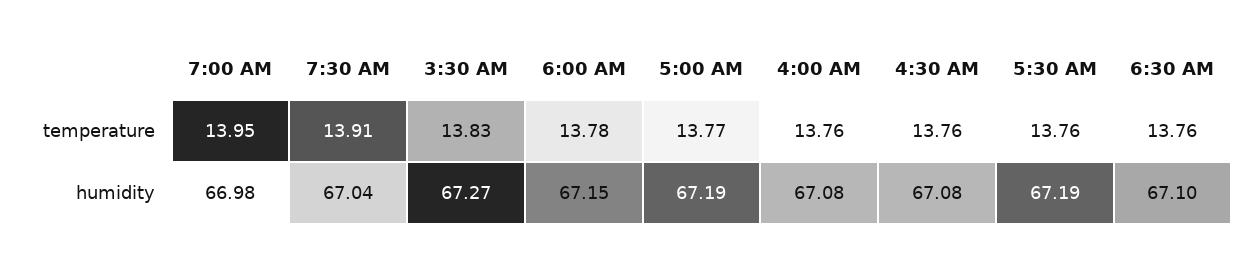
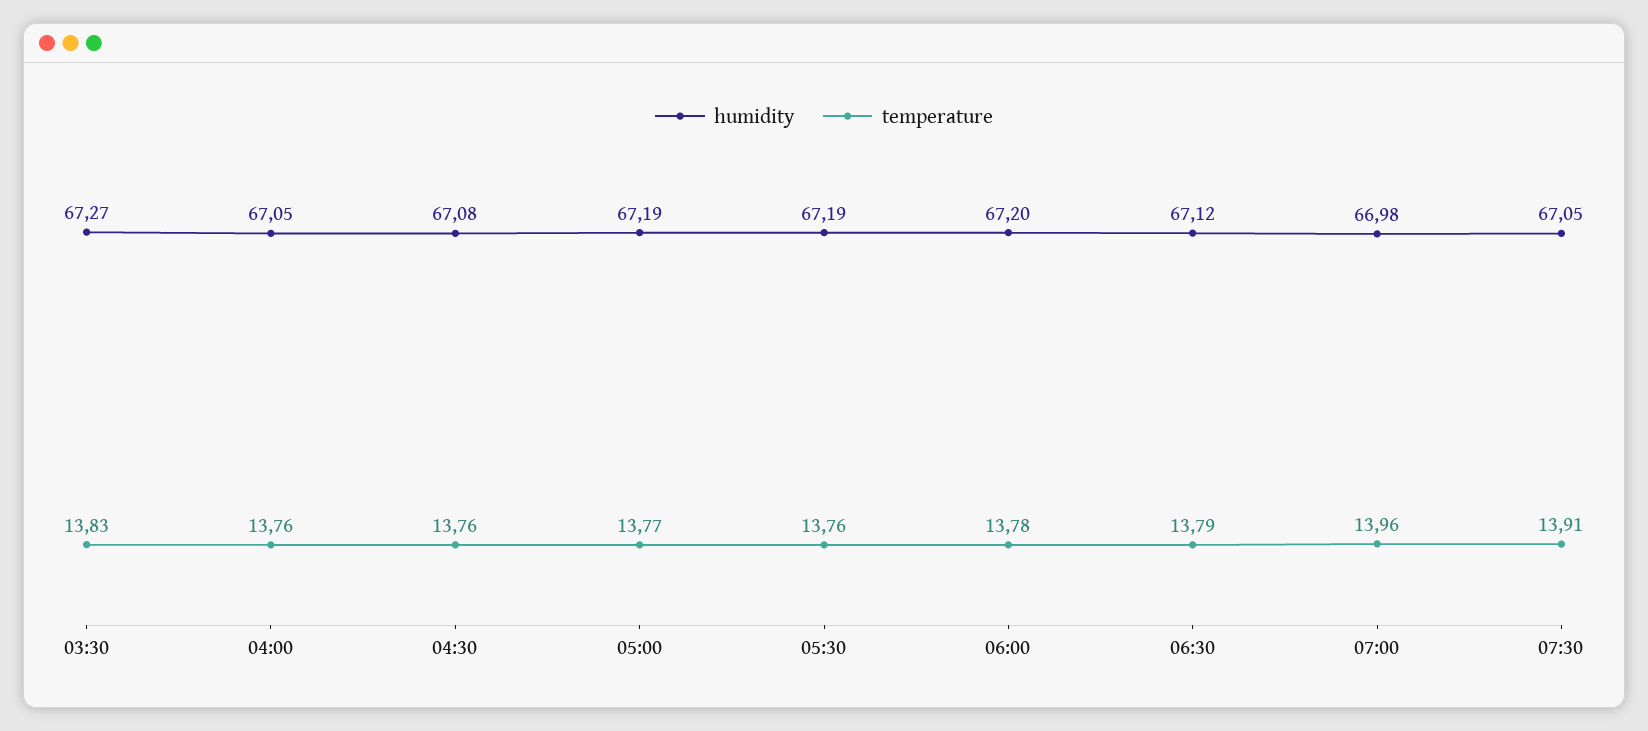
  {
    "temperature": {
-     "7:00 AM": 13.95,
+     "7:00 AM": 13.96,
      "7:30 AM": 13.91,
      "3:30 AM": 13.83,
      "6:00 AM": 13.78,
      "5:00 AM": 13.77,
      "4:00 AM": 13.76,
      "4:30 AM": 13.76,
      "5:30 AM": 13.76,
-     "6:30 AM": 13.76
+     "6:30 AM": 13.79
    },
    "humidity": {
      "7:00 AM": 66.98,
-     "7:30 AM": 67.04,
+     "7:30 AM": 67.05,
      "3:30 AM": 67.27,
-     "6:00 AM": 67.15,
+     "6:00 AM": 67.2,
      "5:00 AM": 67.19,
-     "4:00 AM": 67.08,
+     "4:00 AM": 67.05,
      "4:30 AM": 67.08,
      "5:30 AM": 67.19,
-     "6:30 AM": 67.1
+     "6:30 AM": 67.12
    }
  }

